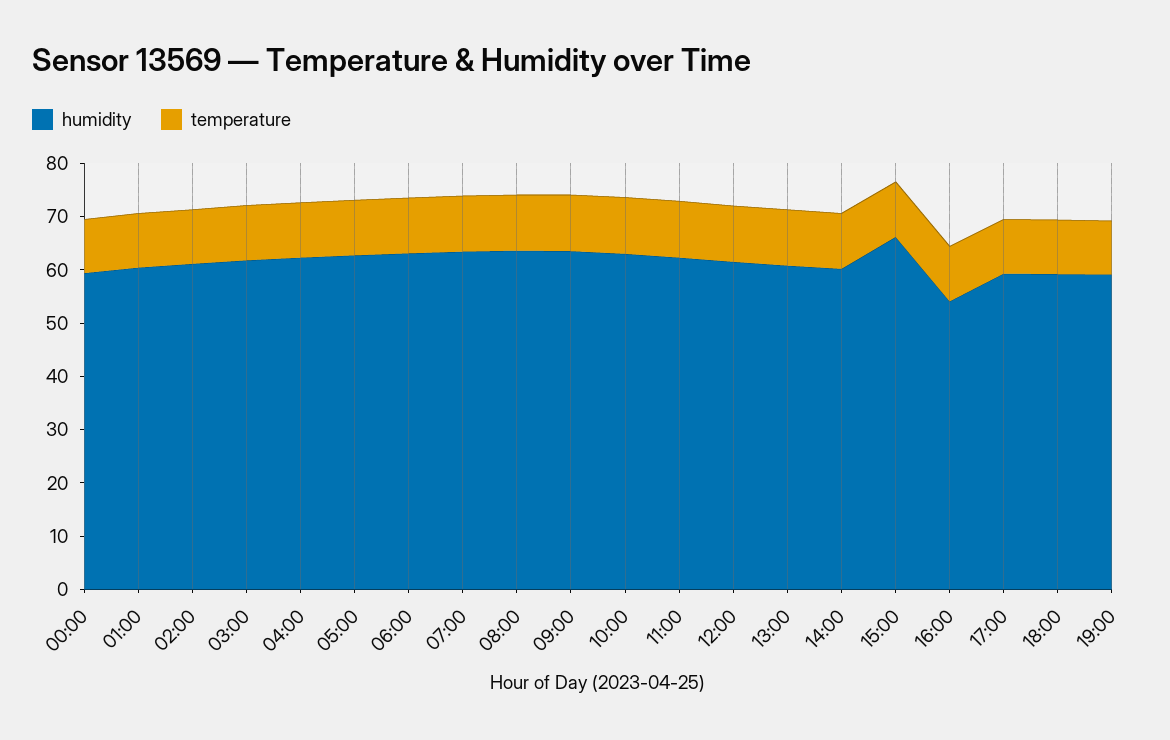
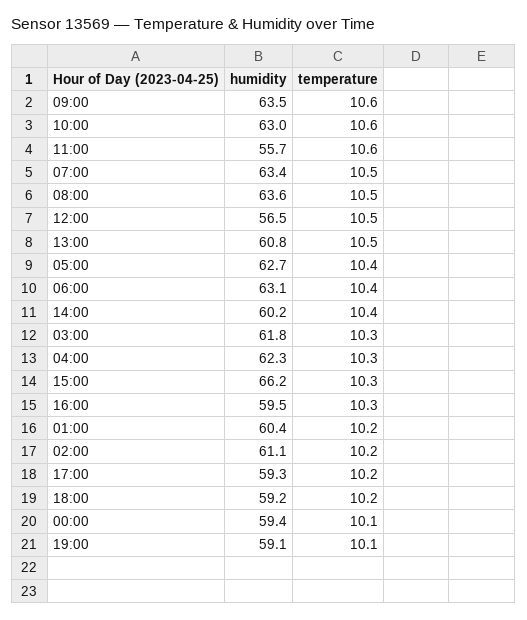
  {
    "humidity": {
      "00:00": 59.4,
      "01:00": 60.4,
      "02:00": 61.1,
      "03:00": 61.8,
      "04:00": 62.3,
      "05:00": 62.7,
      "06:00": 63.1,
      "07:00": 63.4,
      "08:00": 63.6,
      "09:00": 63.5,
      "10:00": 63,
-     "11:00": 62,
+     "11:00": 55.7,
-     "12:00": 62,
+     "12:00": 56.5,
      "13:00": 60.8,
      "14:00": 60.2,
      "15:00": 66.2,
-     "16:00": 54,
+     "16:00": 59.5,
      "17:00": 59.3,
      "18:00": 59.2,
      "19:00": 59.1
    },
    "temperature": {
      "00:00": 10.1,
      "01:00": 10.2,
      "02:00": 10.2,
      "03:00": 10.3,
      "04:00": 10.3,
      "05:00": 10.4,
      "06:00": 10.4,
      "07:00": 10.5,
      "08:00": 10.5,
      "09:00": 10.6,
      "10:00": 10.6,
      "11:00": 10.6,
      "12:00": 10.5,
      "13:00": 10.5,
      "14:00": 10.4,
      "15:00": 10.3,
      "16:00": 10.3,
      "17:00": 10.2,
      "18:00": 10.2,
      "19:00": 10.1
    }
  }

